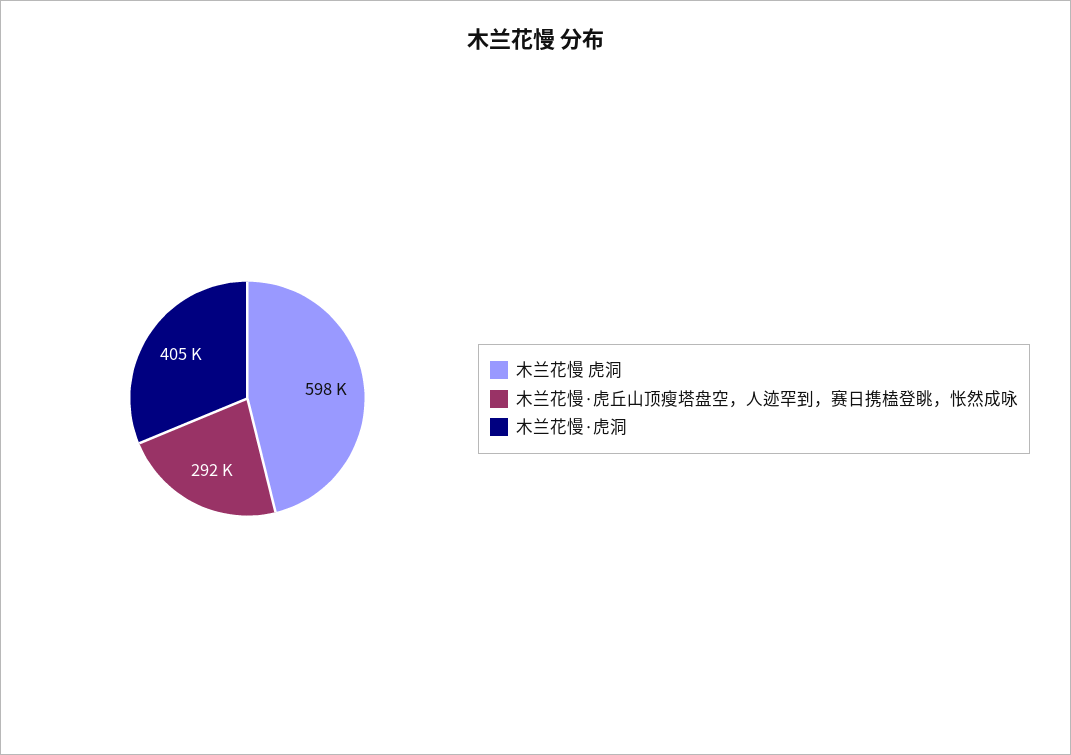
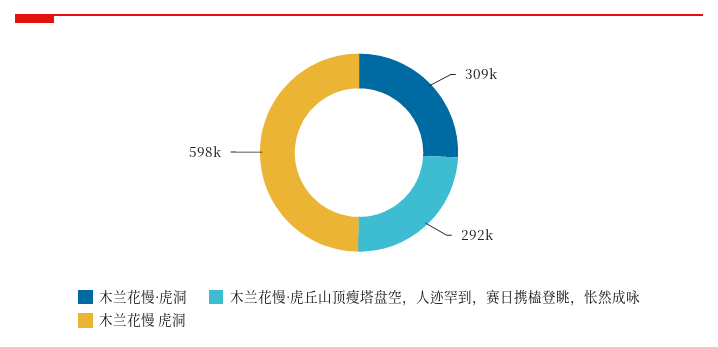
  {
    "木兰花慢 虎洞": 598000,
    "木兰花慢·虎丘山顶瘦塔盘空，人迹罕到，赛日携榼登眺，怅然成咏": 292000,
-   "木兰花慢·虎洞": 405000
+   "木兰花慢·虎洞": 309000
  }

